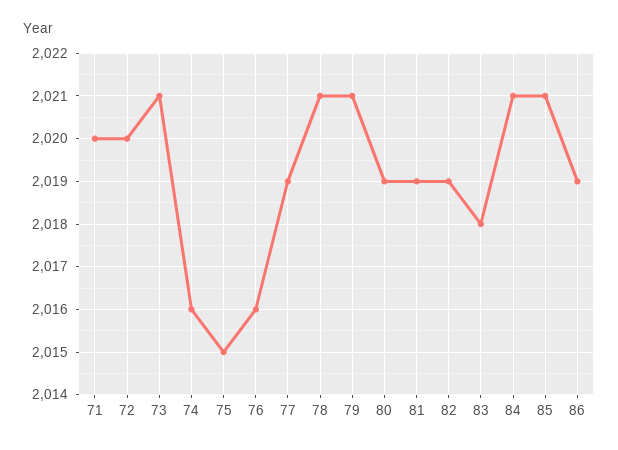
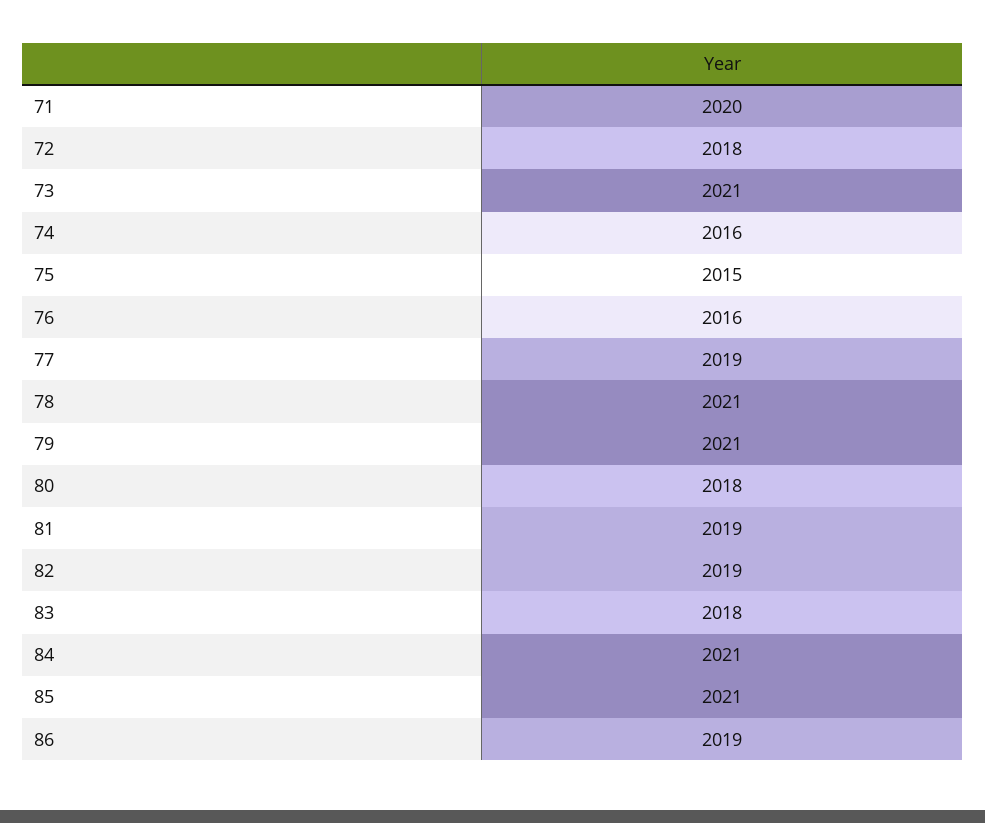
  {
    "71": 2020,
-   "72": 2020,
+   "72": 2018,
    "73": 2021,
    "74": 2016,
    "75": 2015,
    "76": 2016,
    "77": 2019,
    "78": 2021,
    "79": 2021,
-   "80": 2019,
+   "80": 2018,
    "81": 2019,
    "82": 2019,
    "83": 2018,
    "84": 2021,
    "85": 2021,
    "86": 2019
  }

